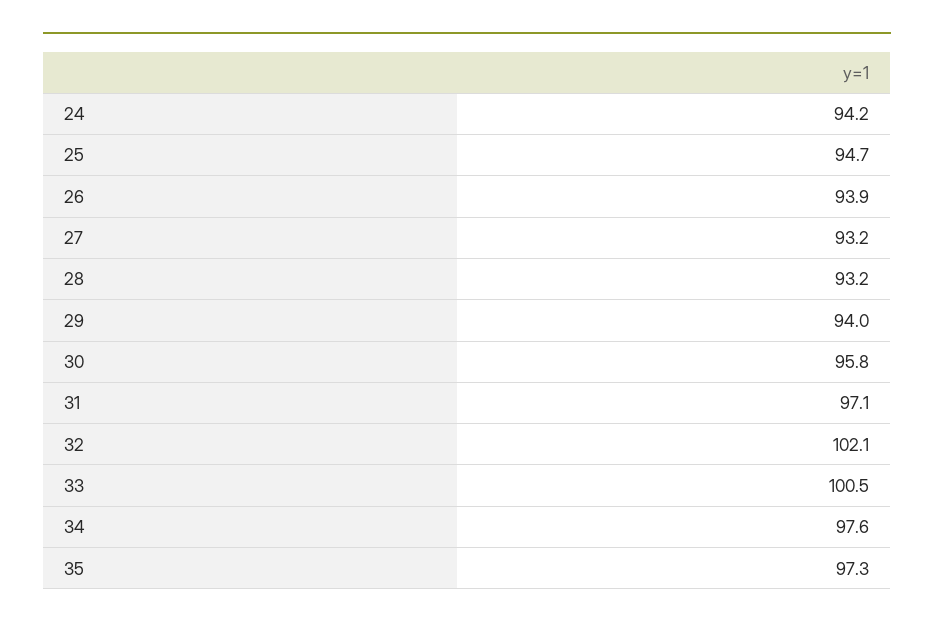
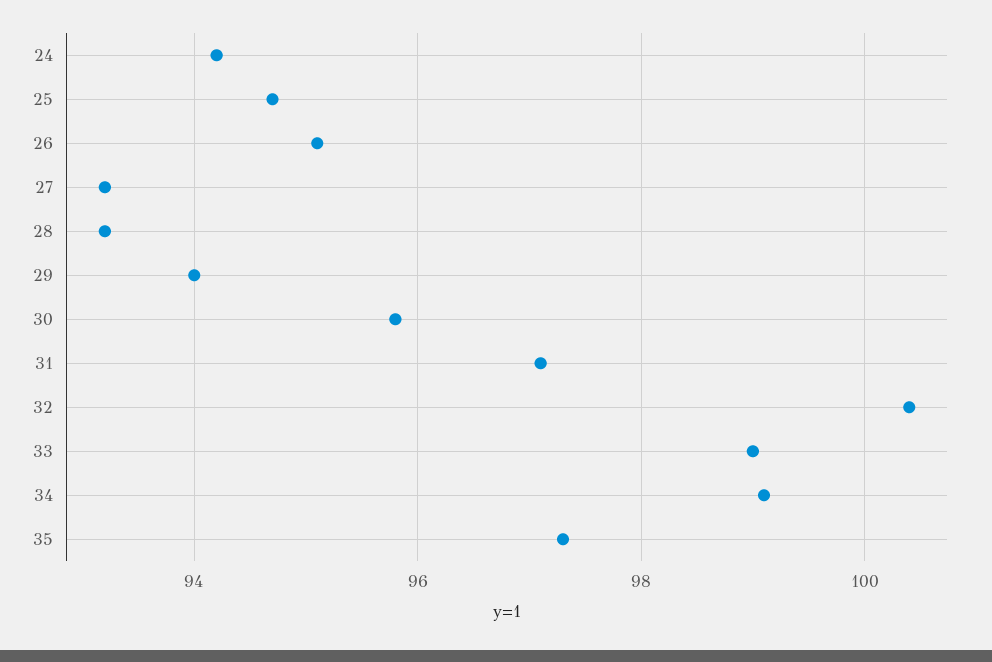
  {
    "24": 94.2,
    "25": 94.7,
-   "26": 93.9,
+   "26": 95,
    "27": 93.2,
    "28": 93.2,
    "29": 94,
    "30": 95.8,
    "31": 97.1,
-   "32": 102.1,
+   "32": 100.5,
-   "33": 100.5,
+   "33": 99,
-   "34": 97.6,
+   "34": 99,
    "35": 97.3
  }

